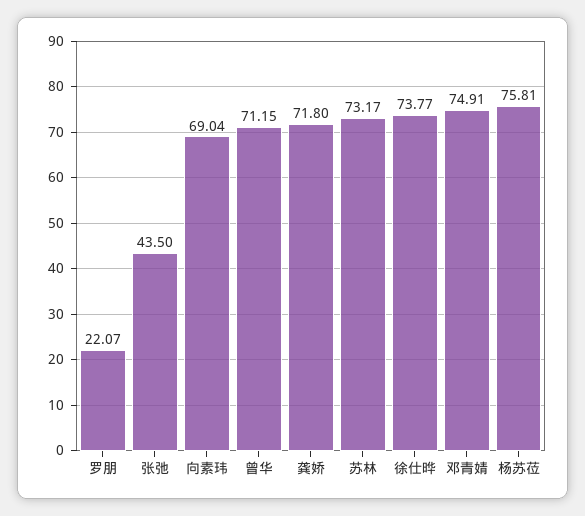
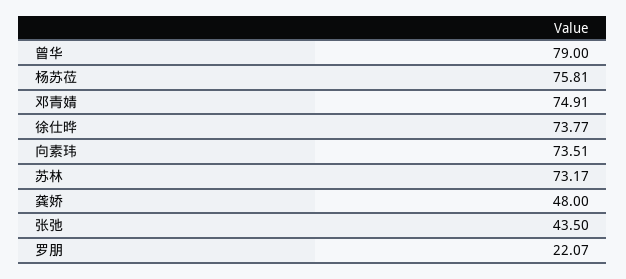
  {
    "罗朋": 22.07,
    "张弛": 43.5,
-   "向素玮": 69.04,
+   "向素玮": 73.51,
-   "曾华": 71.15,
+   "曾华": 79,
-   "龚娇": 71.8,
+   "龚娇": 48,
    "苏林": 73.17,
    "徐仕晔": 73.77,
    "邓青婧": 74.91,
    "杨苏莅": 75.81
  }

